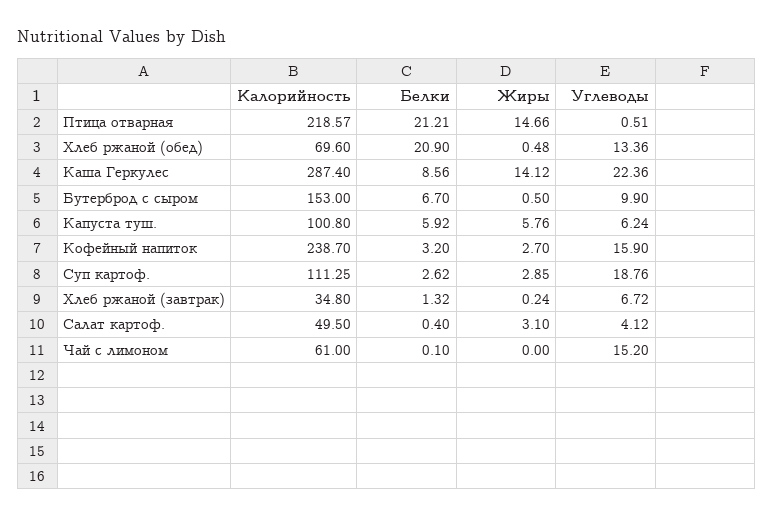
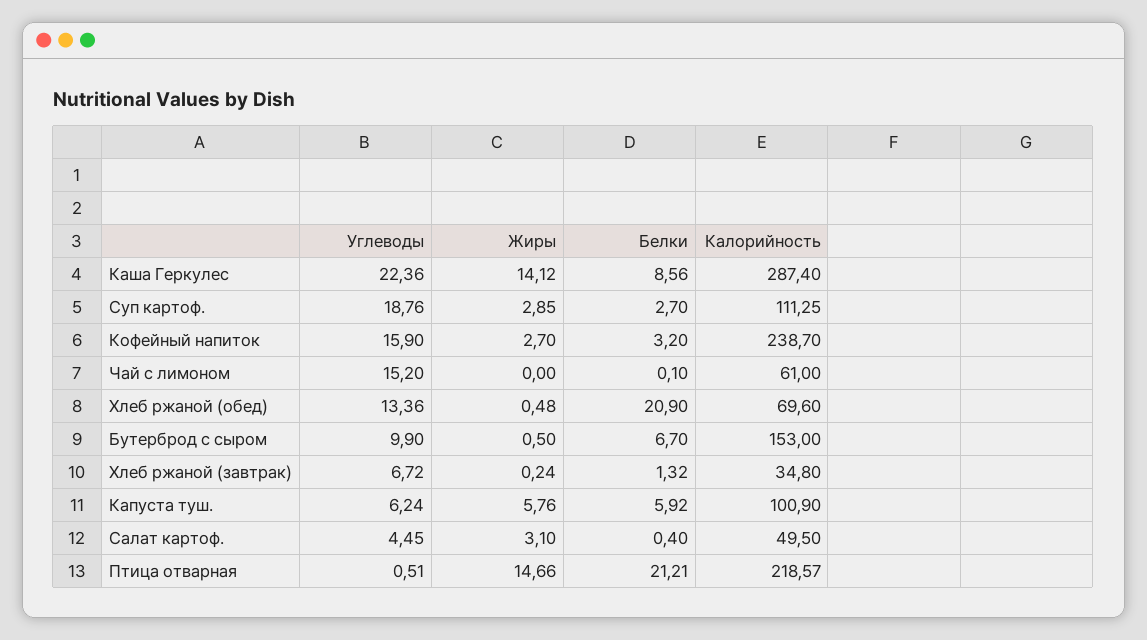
  {
    "Калорийность": {
      "Птица отварная": 218.57,
      "Хлеб ржаной (обед)": 69.6,
      "Каша Геркулес": 287.4,
      "Бутерброд с сыром": 153,
-     "Капуста туш.": 100.8,
+     "Капуста туш.": 100.9,
      "Кофейный напиток": 238.7,
      "Суп картоф.": 111.25,
      "Хлеб ржаной (завтрак)": 34.8,
      "Салат картоф.": 49.5,
      "Чай с лимоном": 61
    },
    "Белки": {
      "Птица отварная": 21.21,
      "Хлеб ржаной (обед)": 20.9,
      "Каша Геркулес": 8.56,
      "Бутерброд с сыром": 6.7,
      "Капуста туш.": 5.92,
      "Кофейный напиток": 3.2,
-     "Суп картоф.": 2.62,
+     "Суп картоф.": 2.7,
      "Хлеб ржаной (завтрак)": 1.32,
      "Салат картоф.": 0.4,
      "Чай с лимоном": 0.1
    },
    "Жиры": {
      "Птица отварная": 14.66,
      "Хлеб ржаной (обед)": 0.48,
      "Каша Геркулес": 14.12,
      "Бутерброд с сыром": 0.5,
      "Капуста туш.": 5.76,
      "Кофейный напиток": 2.7,
      "Суп картоф.": 2.85,
      "Хлеб ржаной (завтрак)": 0.24,
      "Салат картоф.": 3.1,
      "Чай с лимоном": 0
    },
    "Углеводы": {
      "Птица отварная": 0.51,
      "Хлеб ржаной (обед)": 13.36,
      "Каша Геркулес": 22.36,
      "Бутерброд с сыром": 9.9,
      "Капуста туш.": 6.24,
      "Кофейный напиток": 15.9,
      "Суп картоф.": 18.76,
      "Хлеб ржаной (завтрак)": 6.72,
-     "Салат картоф.": 4.12,
+     "Салат картоф.": 4.45,
      "Чай с лимоном": 15.2
    }
  }

